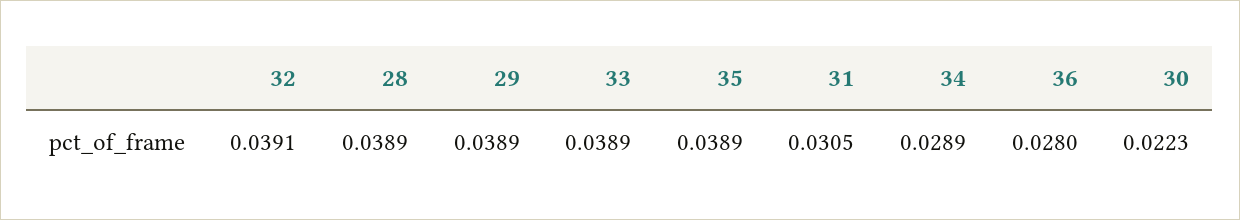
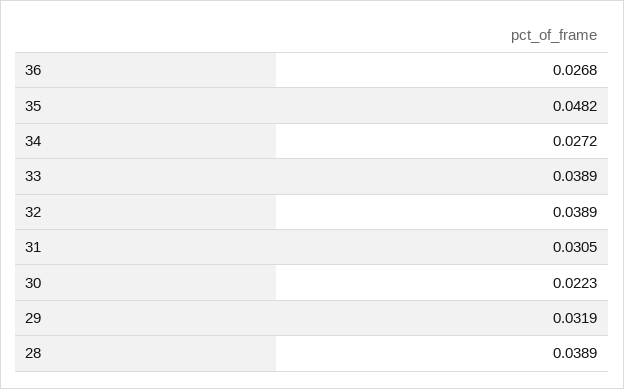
  {
-   "32": 0.0391,
+   "32": 0.0389,
    "28": 0.0389,
-   "29": 0.0389,
+   "29": 0.0319,
    "33": 0.0389,
-   "35": 0.0389,
+   "35": 0.0482,
    "31": 0.0305,
-   "34": 0.0289,
+   "34": 0.0272,
-   "36": 0.028,
+   "36": 0.0268,
    "30": 0.0223
  }

